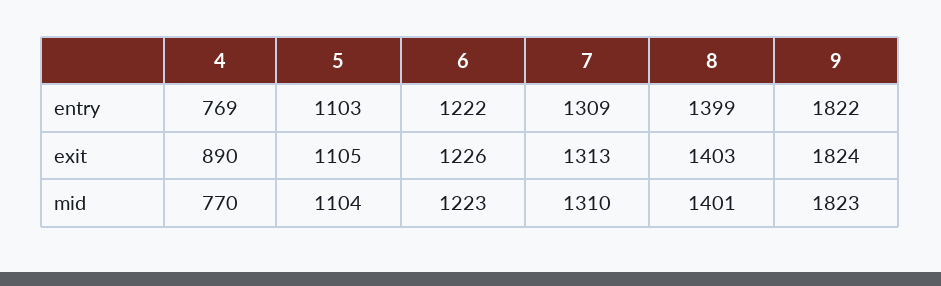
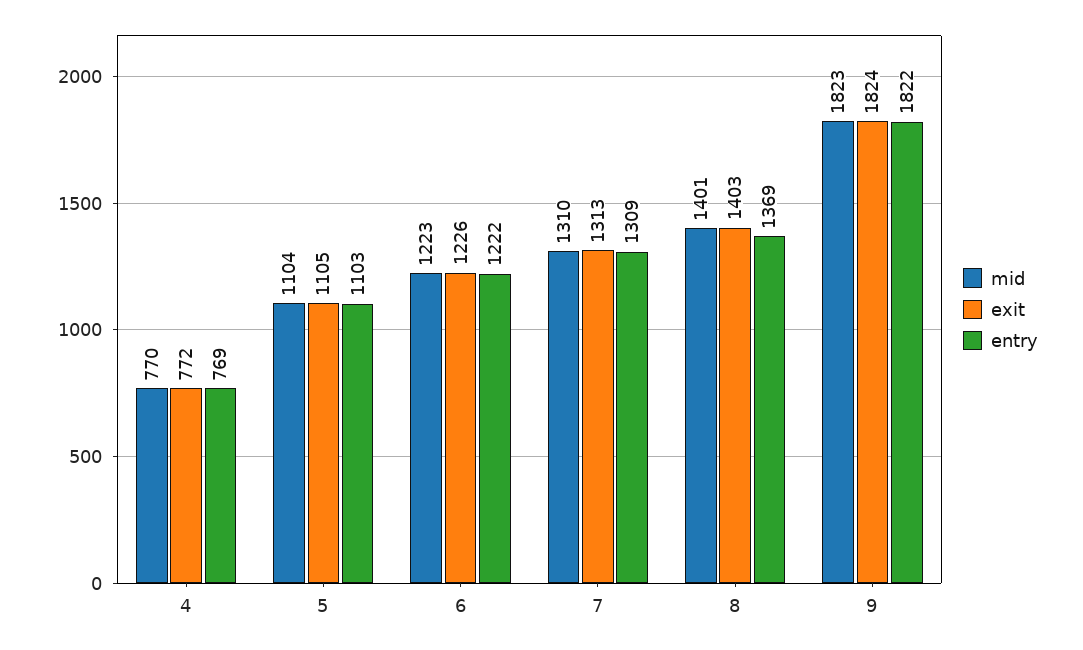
  {
    "entry": {
      "4": 769,
      "5": 1103,
      "6": 1222,
      "7": 1309,
-     "8": 1399,
+     "8": 1369,
      "9": 1822
    },
    "exit": {
-     "4": 890,
+     "4": 772,
      "5": 1105,
      "6": 1226,
      "7": 1313,
      "8": 1403,
      "9": 1824
    },
    "mid": {
      "4": 770,
      "5": 1104,
      "6": 1223,
      "7": 1310,
      "8": 1401,
      "9": 1823
    }
  }

